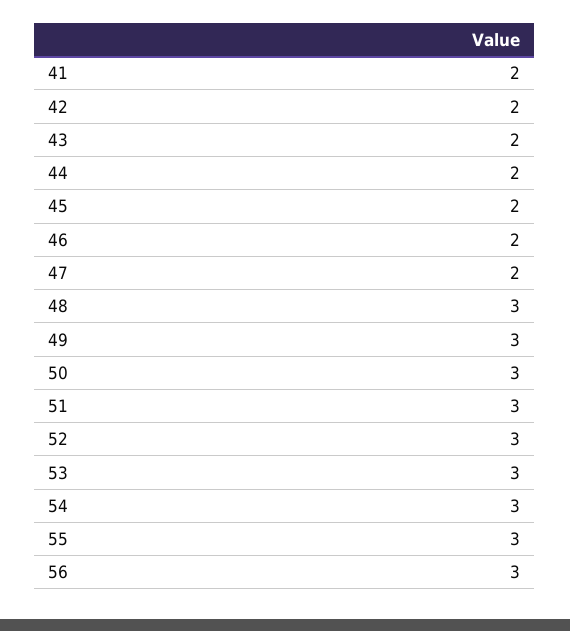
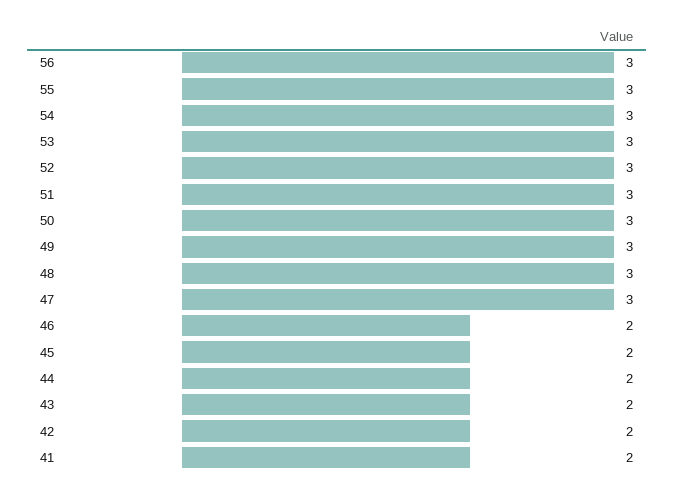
  {
    "41": 2,
    "42": 2,
    "43": 2,
    "44": 2,
    "45": 2,
    "46": 2,
-   "47": 2,
+   "47": 3,
    "48": 3,
    "49": 3,
    "50": 3,
    "51": 3,
    "52": 3,
    "53": 3,
    "54": 3,
    "55": 3,
    "56": 3
  }

